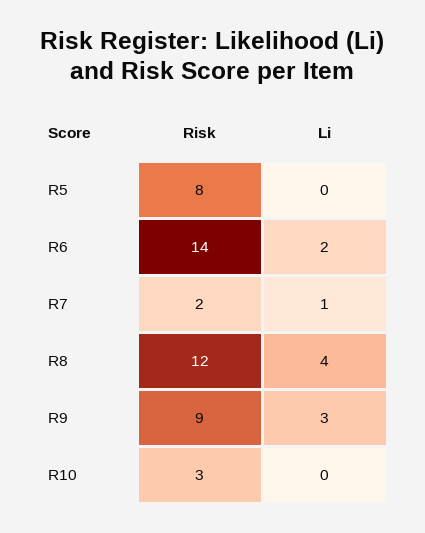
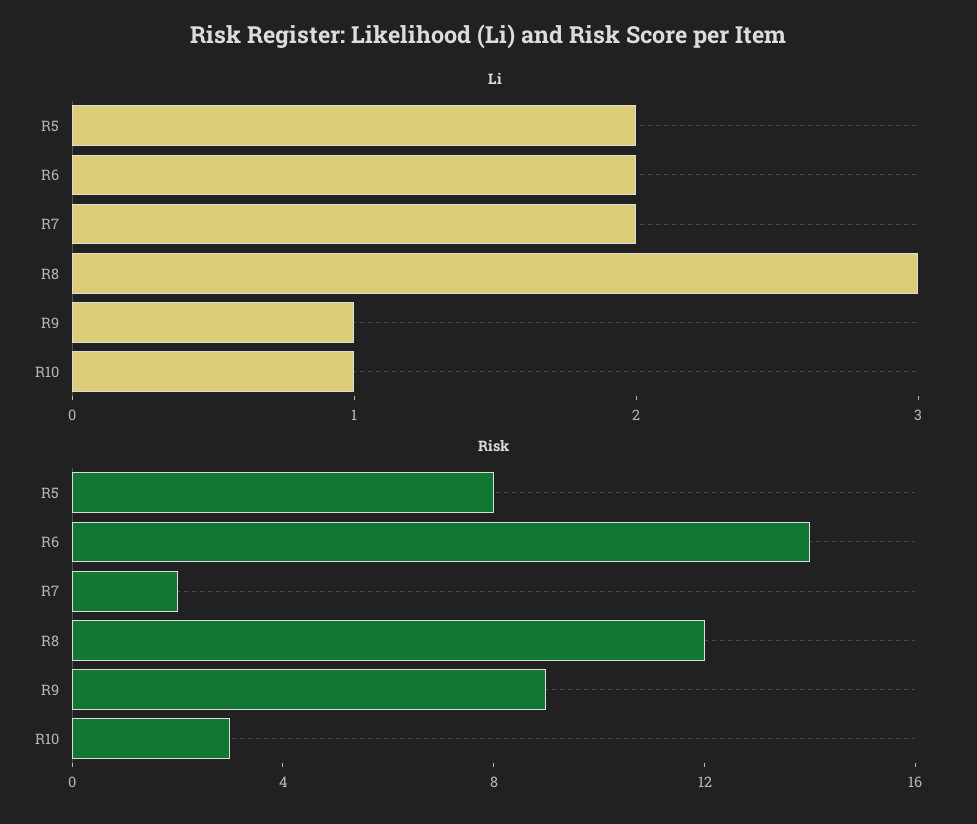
  {
    "Risk": {
      "R5": 8,
      "R6": 14,
      "R7": 2,
      "R8": 12,
      "R9": 9,
      "R10": 3
    },
    "Li": {
-     "R5": 0,
+     "R5": 2,
      "R6": 2,
-     "R7": 1,
+     "R7": 2,
-     "R8": 4,
+     "R8": 3,
-     "R9": 3,
+     "R9": 1,
-     "R10": 0
+     "R10": 1
    }
  }

